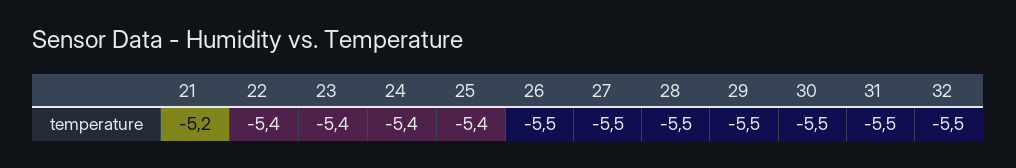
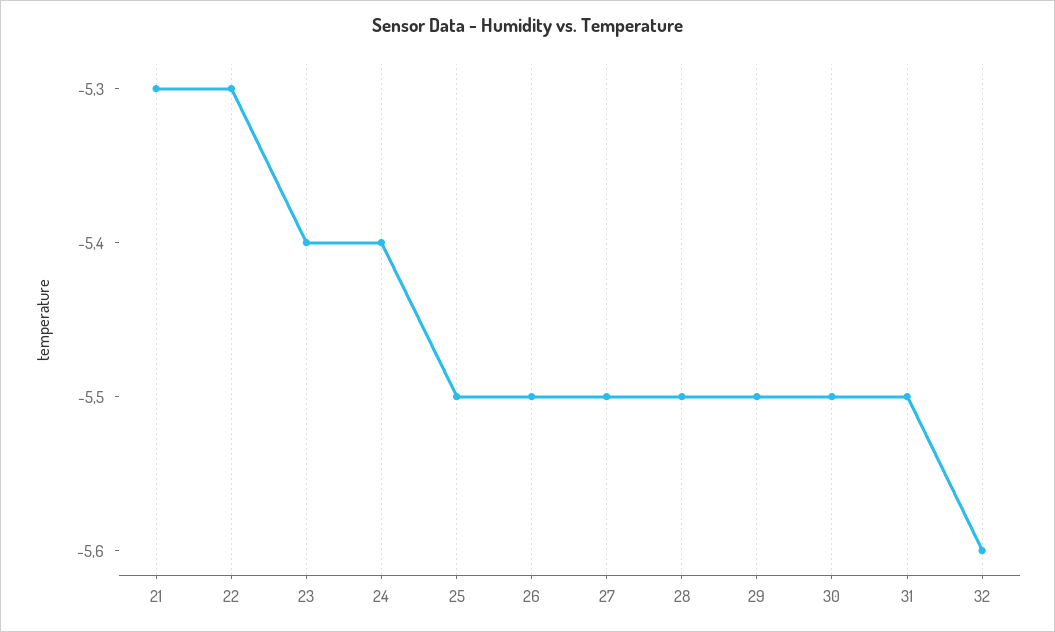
  {
-   "21": -5.2,
+   "21": -5.3,
-   "22": -5.4,
+   "22": -5.3,
    "23": -5.4,
    "24": -5.4,
-   "25": -5.4,
+   "25": -5.5,
    "26": -5.5,
    "27": -5.5,
    "28": -5.5,
    "29": -5.5,
    "30": -5.5,
    "31": -5.5,
-   "32": -5.5
+   "32": -5.6
  }

